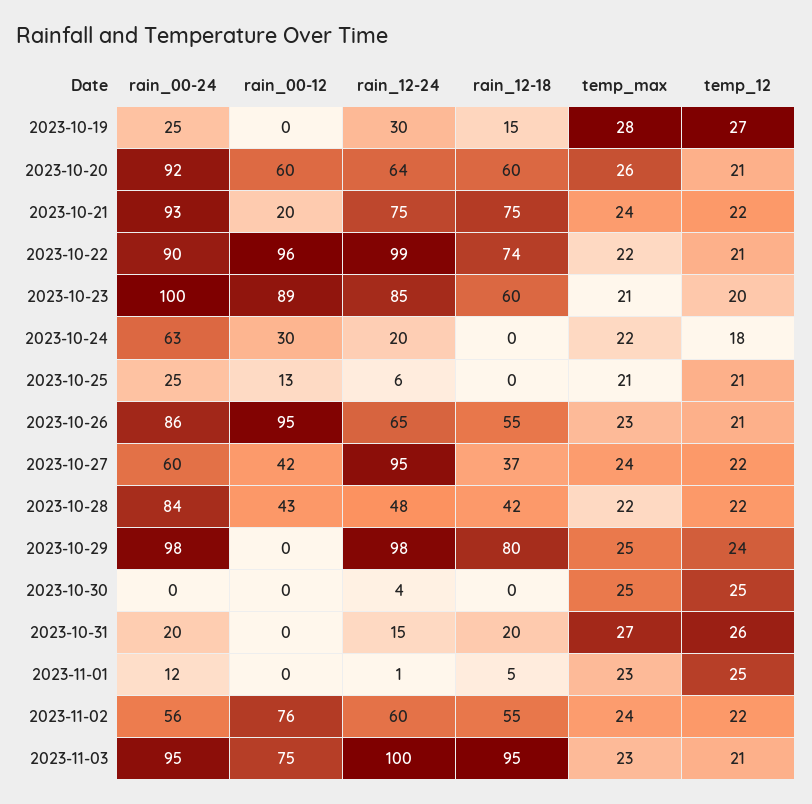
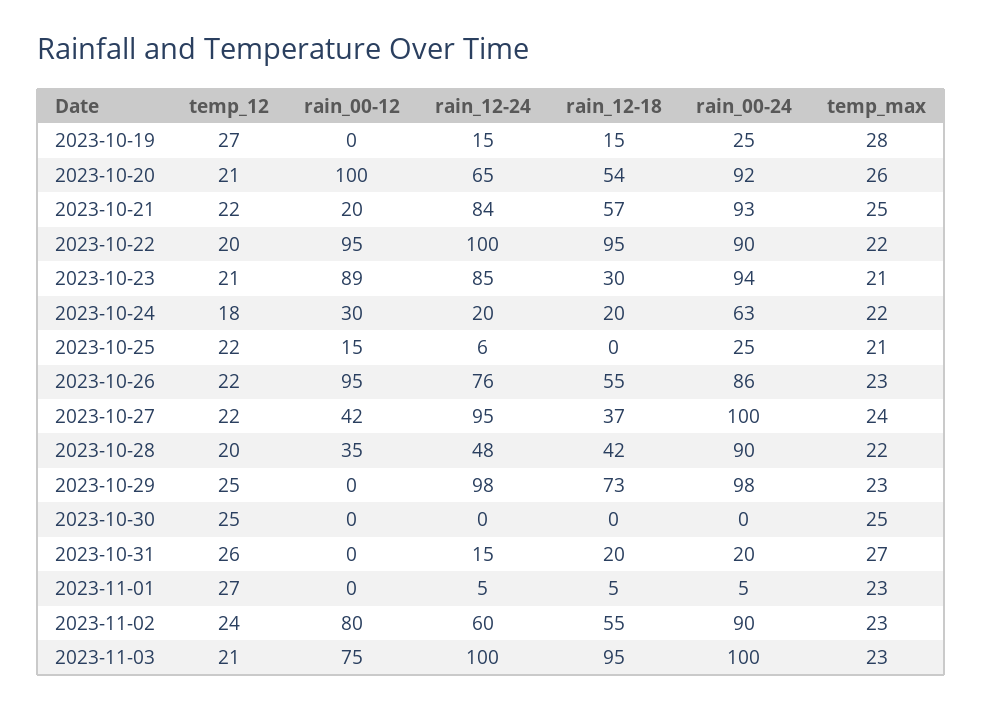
  {
    "rain_00-24": {
      "2023-10-19": 25,
      "2023-10-20": 92,
      "2023-10-21": 93,
      "2023-10-22": 90,
-     "2023-10-23": 100,
+     "2023-10-23": 94,
      "2023-10-24": 63,
      "2023-10-25": 25,
      "2023-10-26": 86,
-     "2023-10-27": 60,
+     "2023-10-27": 100,
-     "2023-10-28": 84,
+     "2023-10-28": 90,
      "2023-10-29": 98,
      "2023-10-30": 0,
      "2023-10-31": 20,
-     "2023-11-01": 12,
+     "2023-11-01": 5,
-     "2023-11-02": 56,
+     "2023-11-02": 90,
-     "2023-11-03": 95
+     "2023-11-03": 100
    },
    "rain_00-12": {
      "2023-10-19": 0,
-     "2023-10-20": 60,
+     "2023-10-20": 100,
      "2023-10-21": 20,
-     "2023-10-22": 96,
+     "2023-10-22": 95,
      "2023-10-23": 89,
      "2023-10-24": 30,
-     "2023-10-25": 13,
+     "2023-10-25": 15,
      "2023-10-26": 95,
      "2023-10-27": 42,
-     "2023-10-28": 43,
+     "2023-10-28": 35,
      "2023-10-29": 0,
      "2023-10-30": 0,
      "2023-10-31": 0,
      "2023-11-01": 0,
-     "2023-11-02": 76,
+     "2023-11-02": 80,
      "2023-11-03": 75
    },
    "rain_12-24": {
-     "2023-10-19": 30,
+     "2023-10-19": 15,
-     "2023-10-20": 64,
+     "2023-10-20": 65,
-     "2023-10-21": 75,
+     "2023-10-21": 84,
-     "2023-10-22": 99,
+     "2023-10-22": 100,
      "2023-10-23": 85,
      "2023-10-24": 20,
      "2023-10-25": 6,
-     "2023-10-26": 65,
+     "2023-10-26": 76,
      "2023-10-27": 95,
      "2023-10-28": 48,
      "2023-10-29": 98,
-     "2023-10-30": 4,
+     "2023-10-30": 0,
      "2023-10-31": 15,
-     "2023-11-01": 1,
+     "2023-11-01": 5,
      "2023-11-02": 60,
      "2023-11-03": 100
    },
    "rain_12-18": {
      "2023-10-19": 15,
-     "2023-10-20": 60,
+     "2023-10-20": 54,
-     "2023-10-21": 75,
+     "2023-10-21": 57,
-     "2023-10-22": 74,
+     "2023-10-22": 95,
-     "2023-10-23": 60,
+     "2023-10-23": 30,
-     "2023-10-24": 0,
+     "2023-10-24": 20,
      "2023-10-25": 0,
      "2023-10-26": 55,
      "2023-10-27": 37,
      "2023-10-28": 42,
-     "2023-10-29": 80,
+     "2023-10-29": 73,
      "2023-10-30": 0,
      "2023-10-31": 20,
      "2023-11-01": 5,
      "2023-11-02": 55,
      "2023-11-03": 95
    },
    "temp_max": {
      "2023-10-19": 28,
      "2023-10-20": 26,
-     "2023-10-21": 24,
+     "2023-10-21": 25,
      "2023-10-22": 22,
      "2023-10-23": 21,
      "2023-10-24": 22,
      "2023-10-25": 21,
      "2023-10-26": 23,
      "2023-10-27": 24,
      "2023-10-28": 22,
-     "2023-10-29": 25,
+     "2023-10-29": 23,
      "2023-10-30": 25,
      "2023-10-31": 27,
      "2023-11-01": 23,
-     "2023-11-02": 24,
+     "2023-11-02": 23,
      "2023-11-03": 23
    },
    "temp_12": {
      "2023-10-19": 27,
      "2023-10-20": 21,
      "2023-10-21": 22,
-     "2023-10-22": 21,
+     "2023-10-22": 20,
-     "2023-10-23": 20,
+     "2023-10-23": 21,
      "2023-10-24": 18,
-     "2023-10-25": 21,
+     "2023-10-25": 22,
-     "2023-10-26": 21,
+     "2023-10-26": 22,
      "2023-10-27": 22,
-     "2023-10-28": 22,
+     "2023-10-28": 20,
-     "2023-10-29": 24,
+     "2023-10-29": 25,
      "2023-10-30": 25,
      "2023-10-31": 26,
-     "2023-11-01": 25,
+     "2023-11-01": 27,
-     "2023-11-02": 22,
+     "2023-11-02": 24,
      "2023-11-03": 21
    }
  }

